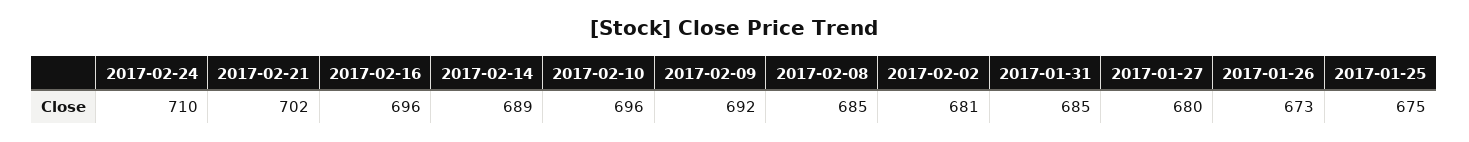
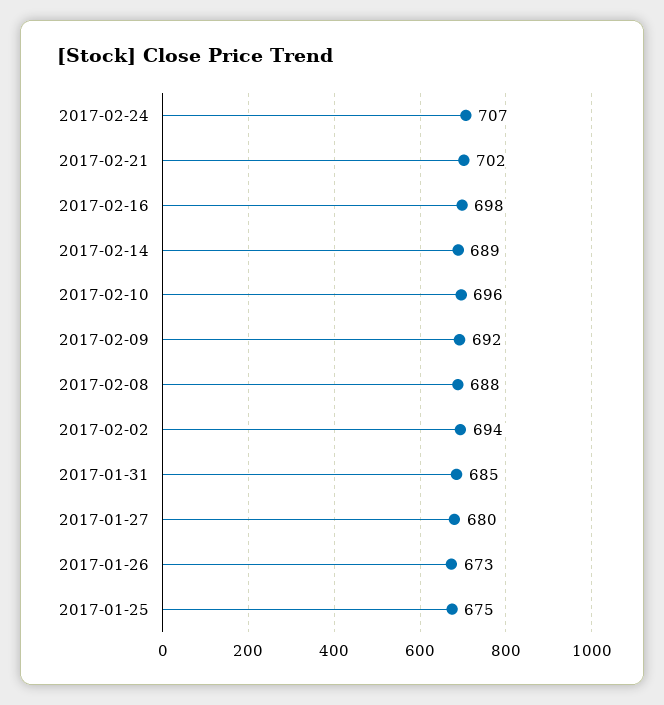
  {
-   "2017-02-24": 710,
+   "2017-02-24": 707,
    "2017-02-21": 702,
-   "2017-02-16": 696,
+   "2017-02-16": 698,
    "2017-02-14": 689,
    "2017-02-10": 696,
    "2017-02-09": 692,
-   "2017-02-08": 685,
+   "2017-02-08": 688,
-   "2017-02-02": 681,
+   "2017-02-02": 694,
    "2017-01-31": 685,
    "2017-01-27": 680,
    "2017-01-26": 673,
    "2017-01-25": 675
  }

